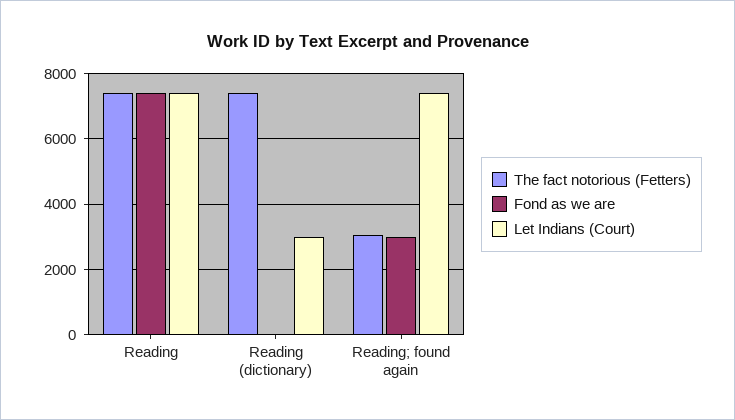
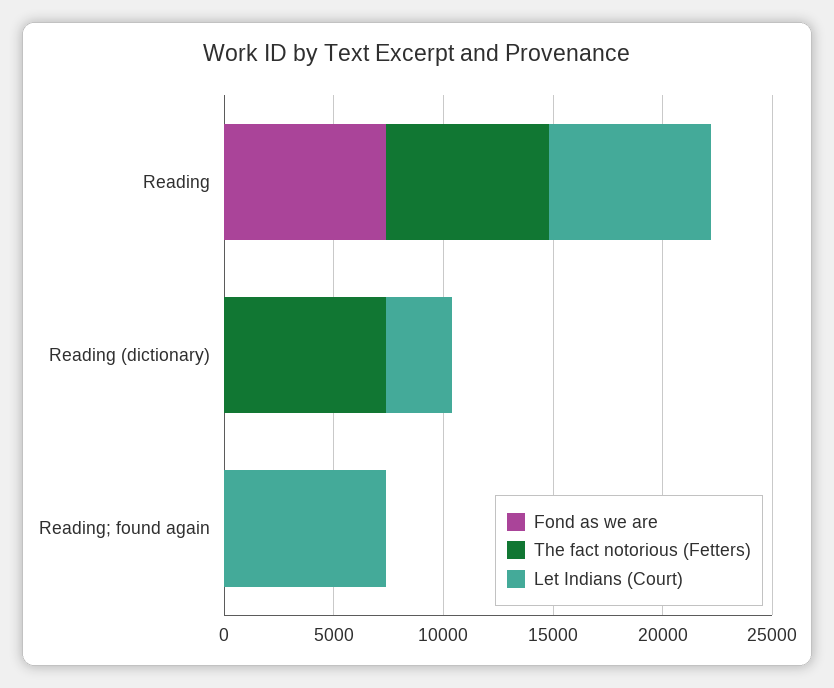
  {
    "The fact notorious (Fetters)": {
      "Reading": 7400,
      "Reading (dictionary)": 7400,
-     "Reading; found again": 3000
+     "Reading; found again": 0
    },
    "Fond as we are": {
      "Reading": 7400,
      "Reading (dictionary)": 0,
-     "Reading; found again": 3000
+     "Reading; found again": 0
    },
    "Let Indians (Court)": {
      "Reading": 7400,
      "Reading (dictionary)": 3000,
      "Reading; found again": 7400
    }
  }

